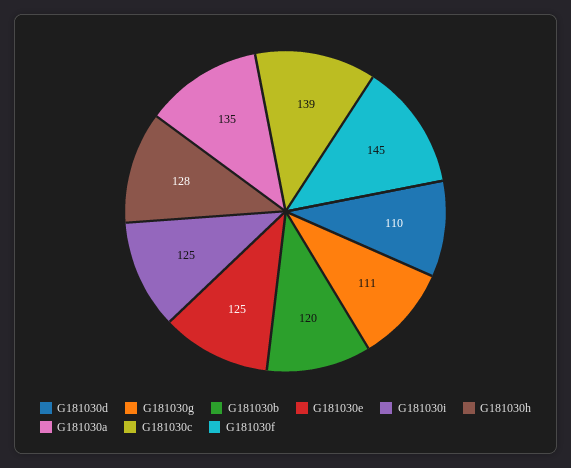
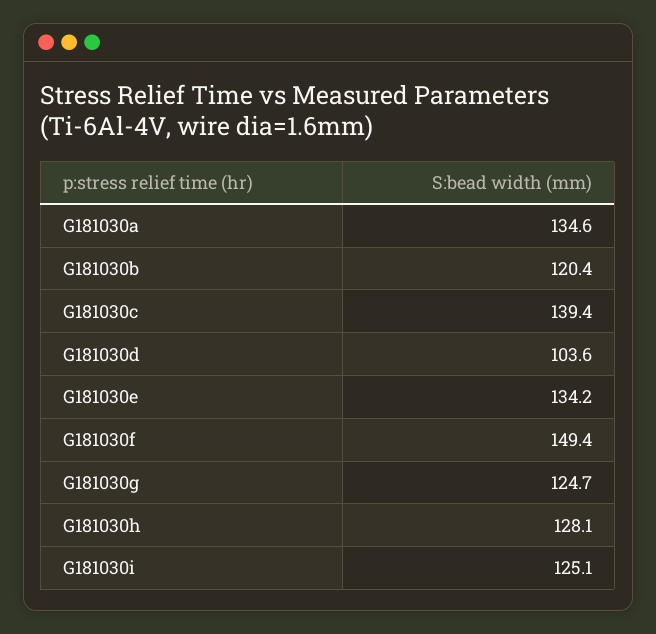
  {
-   "G181030d": 110,
+   "G181030d": 103.6,
-   "G181030g": 111,
+   "G181030g": 124.7,
    "G181030b": 120.4,
-   "G181030e": 125,
+   "G181030e": 134.2,
    "G181030i": 125.1,
    "G181030h": 128.1,
    "G181030a": 134.6,
    "G181030c": 139.4,
-   "G181030f": 145
+   "G181030f": 149.4
  }

